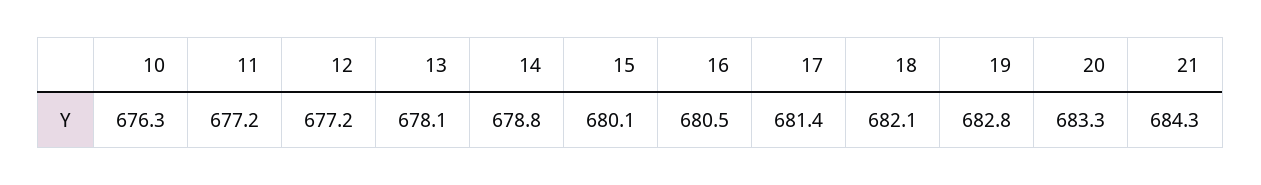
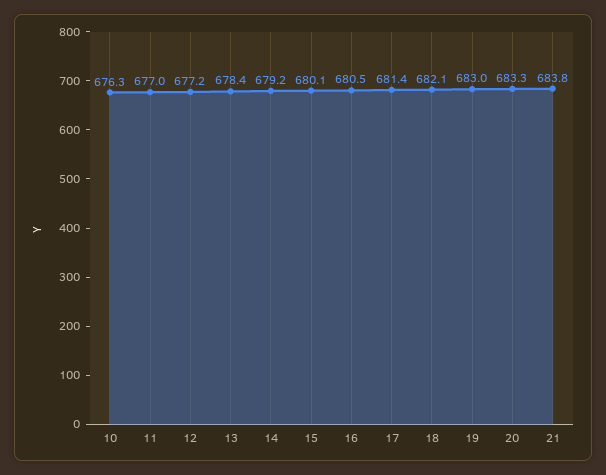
  {
    "10": 676.3,
-   "11": 677.2,
+   "11": 677,
    "12": 677.2,
-   "13": 678.1,
+   "13": 678.4,
-   "14": 678.8,
+   "14": 679.2,
    "15": 680.1,
    "16": 680.5,
    "17": 681.4,
    "18": 682.1,
-   "19": 682.8,
+   "19": 683,
    "20": 683.3,
-   "21": 684.3
+   "21": 683.8
  }

